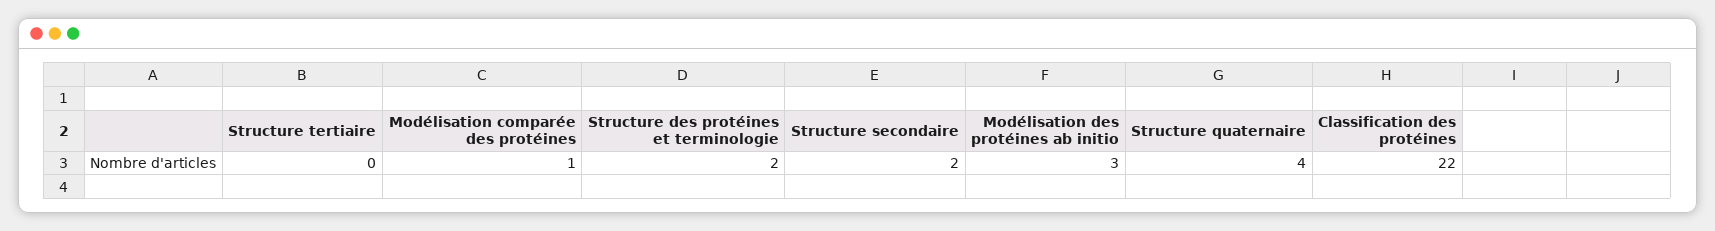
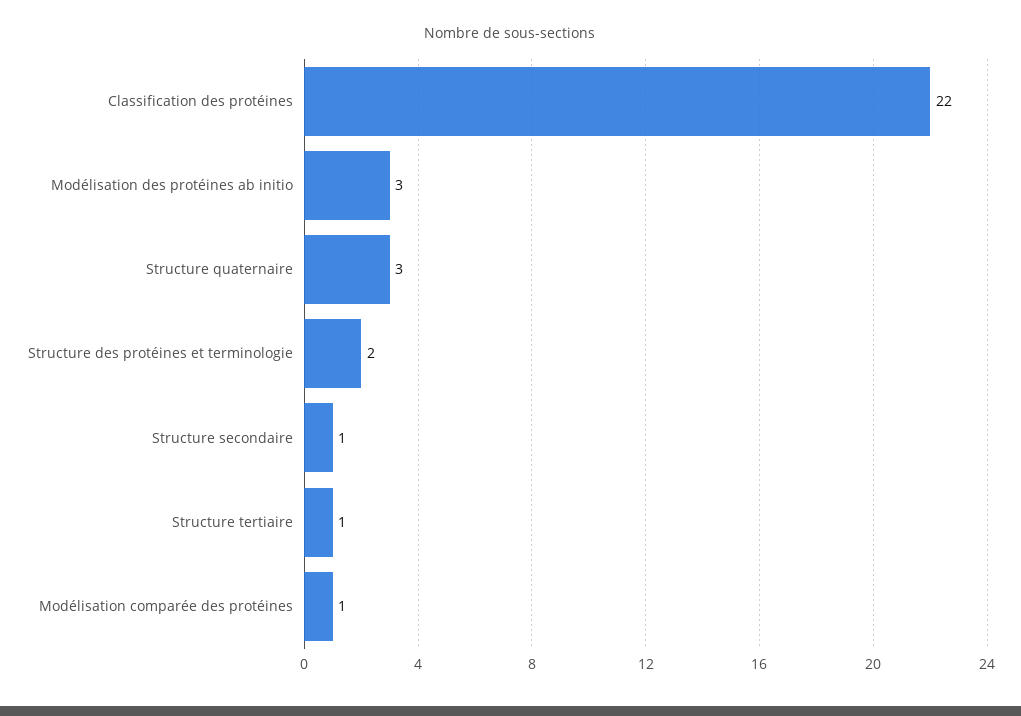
  {
-   "Structure tertiaire": 0,
+   "Structure tertiaire": 1,
    "Modélisation comparée des protéines": 1,
    "Structure des protéines et terminologie": 2,
-   "Structure secondaire": 2,
+   "Structure secondaire": 1,
    "Modélisation des protéines ab initio": 3,
-   "Structure quaternaire": 4,
+   "Structure quaternaire": 3,
    "Classification des protéines": 22
  }

